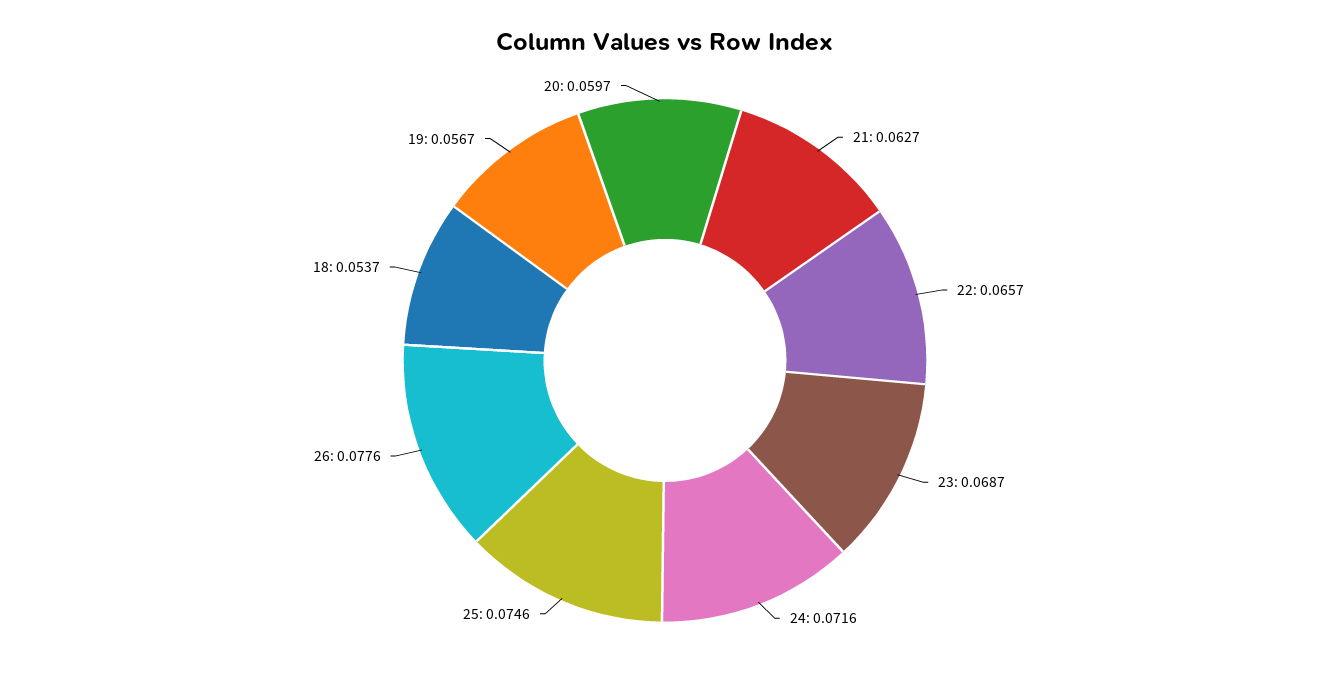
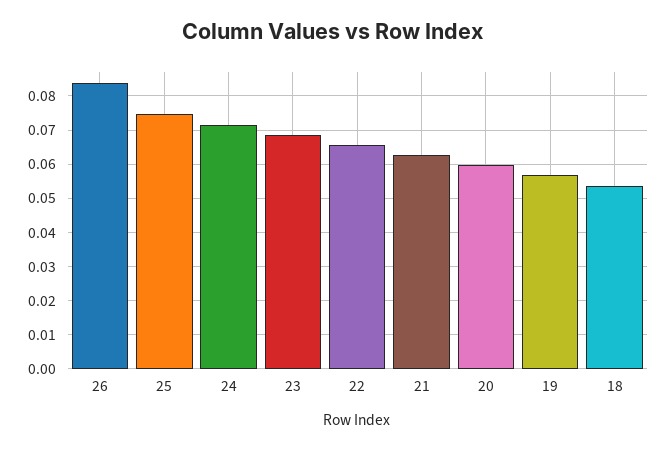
  {
    "21": 0.0627,
    "22": 0.0657,
    "23": 0.0687,
    "24": 0.0716,
    "25": 0.0746,
-   "26": 0.0776,
+   "26": 0.084,
    "18": 0.0537,
    "19": 0.0567,
    "20": 0.0597
  }

